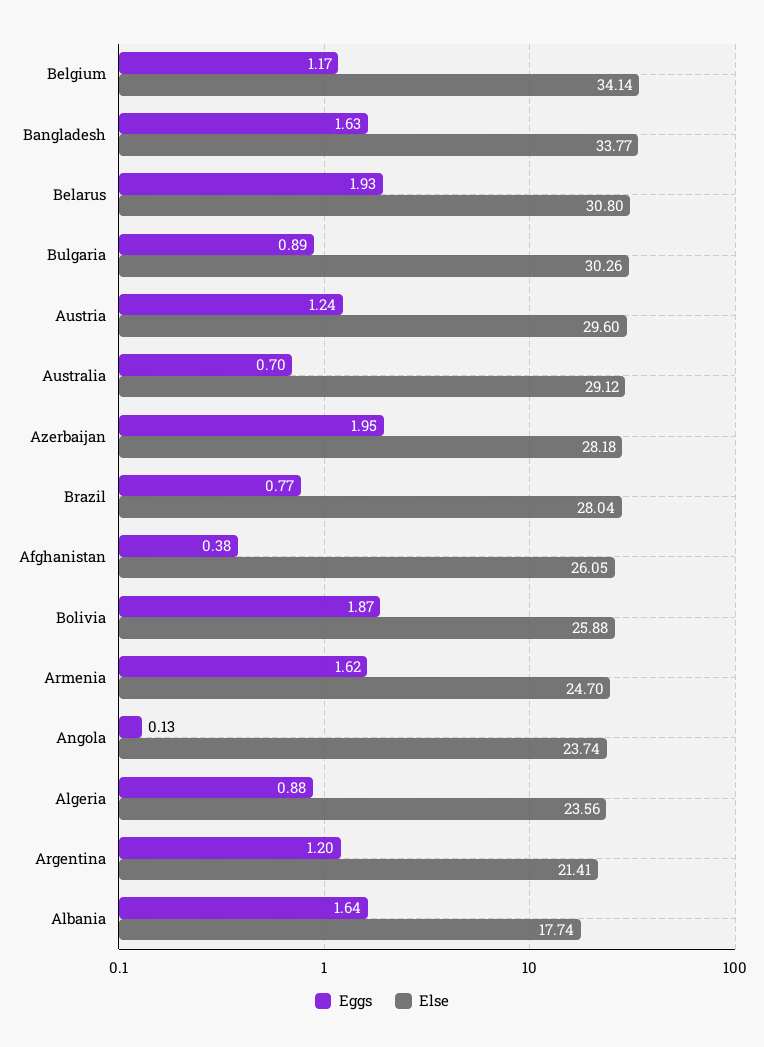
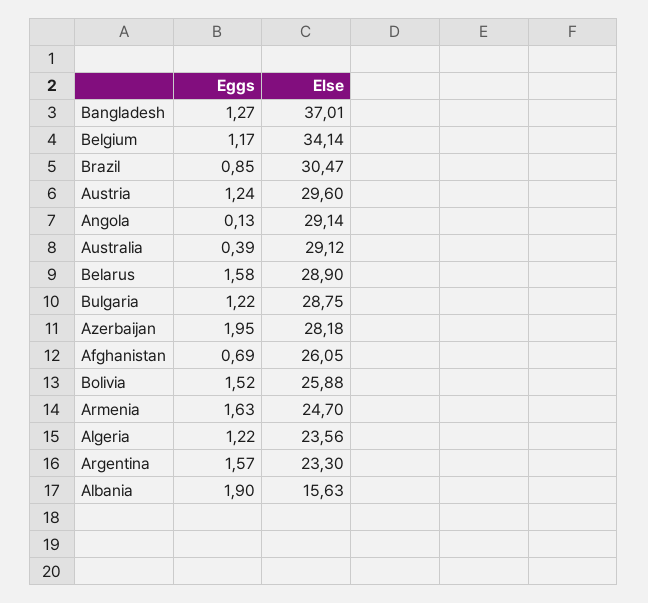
  {
    "Eggs": {
      "Belgium": 1.17,
-     "Bangladesh": 1.63,
+     "Bangladesh": 1.27,
-     "Belarus": 1.93,
+     "Belarus": 1.58,
-     "Bulgaria": 0.89,
+     "Bulgaria": 1.22,
      "Austria": 1.24,
-     "Australia": 0.7,
+     "Australia": 0.39,
      "Azerbaijan": 1.95,
-     "Brazil": 0.77,
+     "Brazil": 0.85,
-     "Afghanistan": 0.38,
+     "Afghanistan": 0.69,
-     "Bolivia": 1.87,
+     "Bolivia": 1.52,
-     "Armenia": 1.62,
+     "Armenia": 1.63,
      "Angola": 0.13,
-     "Algeria": 0.88,
+     "Algeria": 1.22,
-     "Argentina": 1.2,
+     "Argentina": 1.57,
-     "Albania": 1.64
+     "Albania": 1.9
    },
    "Else": {
      "Belgium": 34.14,
-     "Bangladesh": 33.77,
+     "Bangladesh": 37.01,
-     "Belarus": 30.8,
+     "Belarus": 28.9,
-     "Bulgaria": 30.26,
+     "Bulgaria": 28.75,
      "Austria": 29.6,
      "Australia": 29.12,
      "Azerbaijan": 28.18,
-     "Brazil": 28.04,
+     "Brazil": 30.47,
      "Afghanistan": 26.05,
      "Bolivia": 25.88,
      "Armenia": 24.7,
-     "Angola": 23.74,
+     "Angola": 29.14,
      "Algeria": 23.56,
-     "Argentina": 21.41,
+     "Argentina": 23.3,
-     "Albania": 17.74
+     "Albania": 15.63
    }
  }

